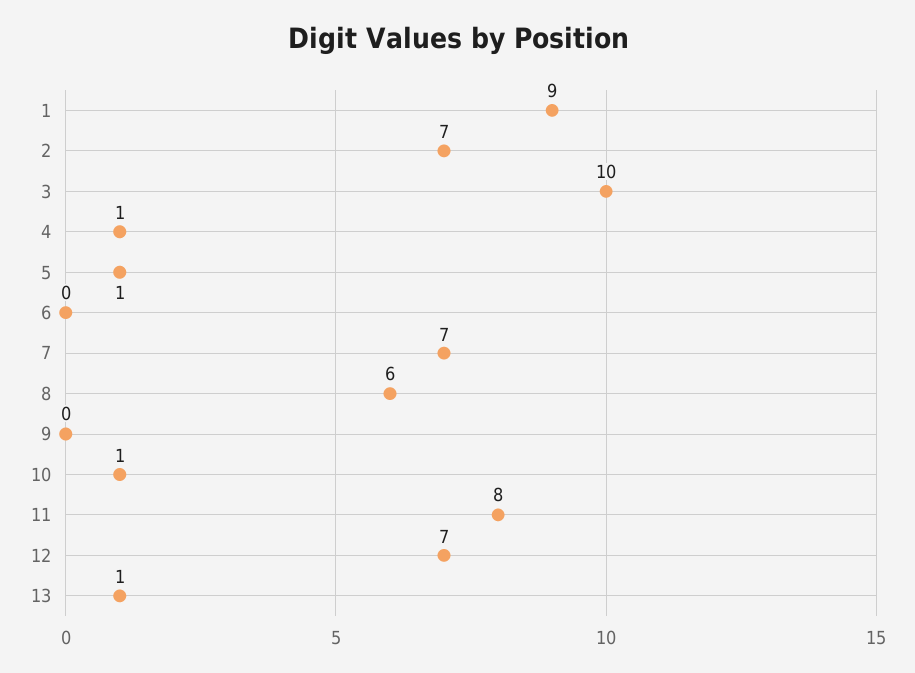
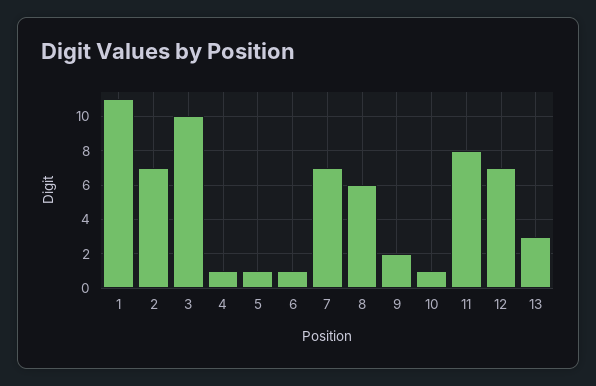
  {
-   "1": 9,
+   "1": 11,
    "2": 7,
    "3": 10,
    "4": 1,
    "5": 1,
-   "6": 0,
+   "6": 1,
    "7": 7,
    "8": 6,
-   "9": 0,
+   "9": 2,
    "10": 1,
    "11": 8,
    "12": 7,
-   "13": 1
+   "13": 3
  }

